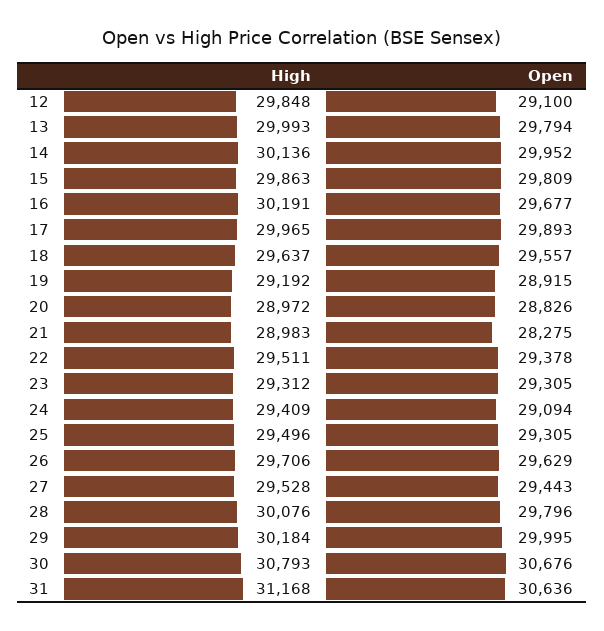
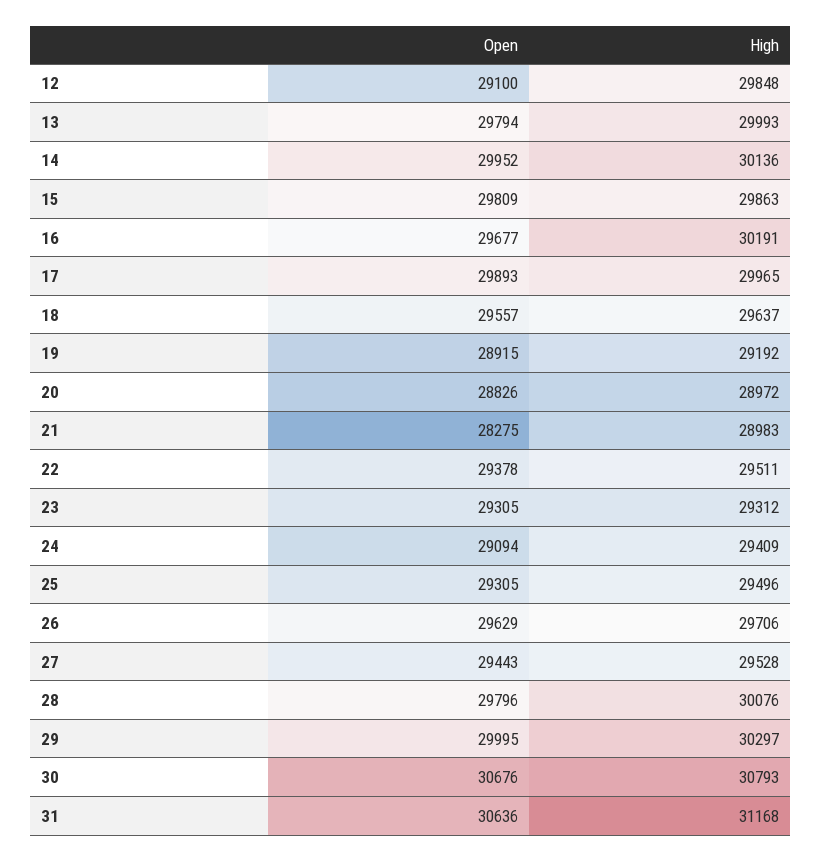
  {
    "High": {
      "12": 29848,
      "13": 29993,
      "14": 30136,
      "15": 29863,
      "16": 30191,
      "17": 29965,
      "18": 29637,
      "19": 29192,
      "20": 28972,
      "21": 28983,
      "22": 29511,
      "23": 29312,
      "24": 29409,
      "25": 29496,
      "26": 29706,
      "27": 29528,
      "28": 30076,
-     "29": 30184,
+     "29": 30297,
      "30": 30793,
      "31": 31168
    },
    "Open": {
      "12": 29100,
      "13": 29794,
      "14": 29952,
      "15": 29809,
      "16": 29677,
      "17": 29893,
      "18": 29557,
      "19": 28915,
      "20": 28826,
      "21": 28275,
      "22": 29378,
      "23": 29305,
      "24": 29094,
      "25": 29305,
      "26": 29629,
      "27": 29443,
      "28": 29796,
      "29": 29995,
      "30": 30676,
      "31": 30636
    }
  }

